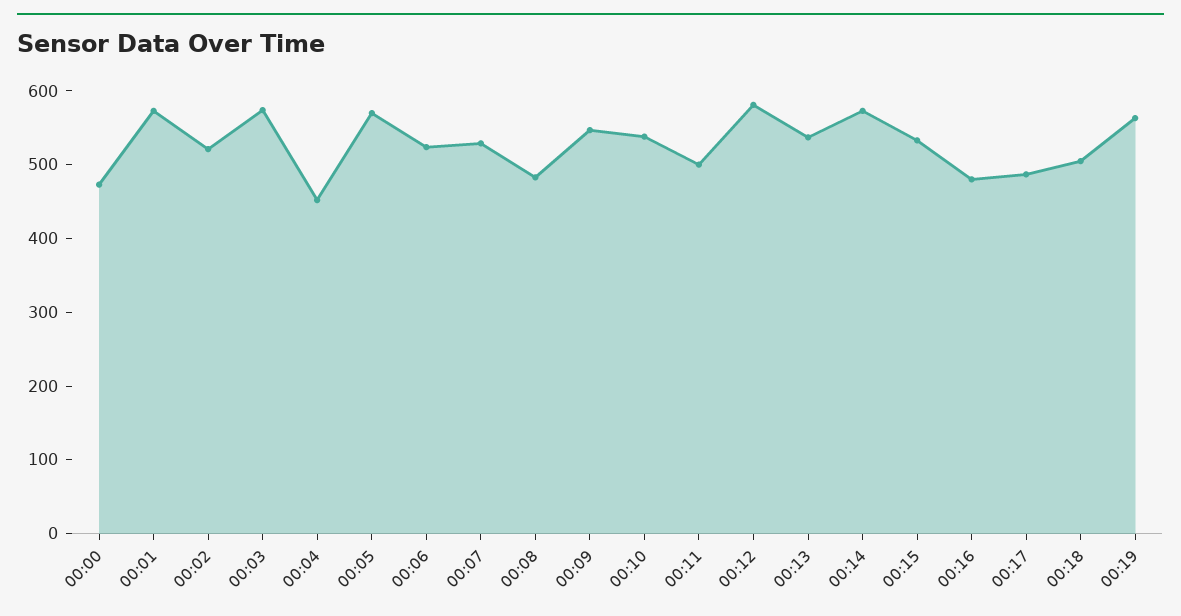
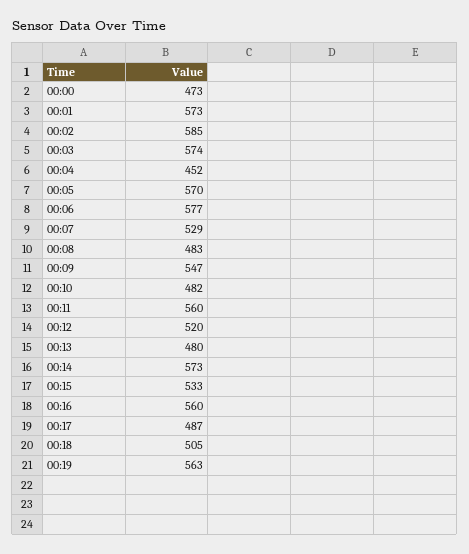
  {
    "00:00": 473,
    "00:01": 573,
-   "00:02": 520,
+   "00:02": 585,
    "00:03": 574,
    "00:04": 452,
    "00:05": 570,
-   "00:06": 520,
+   "00:06": 577,
    "00:07": 529,
    "00:08": 483,
    "00:09": 547,
-   "00:10": 540,
+   "00:10": 482,
-   "00:11": 500,
+   "00:11": 560,
-   "00:12": 580,
+   "00:12": 520,
-   "00:13": 540,
+   "00:13": 480,
    "00:14": 573,
    "00:15": 533,
-   "00:16": 480,
+   "00:16": 560,
    "00:17": 487,
    "00:18": 505,
    "00:19": 563
  }

